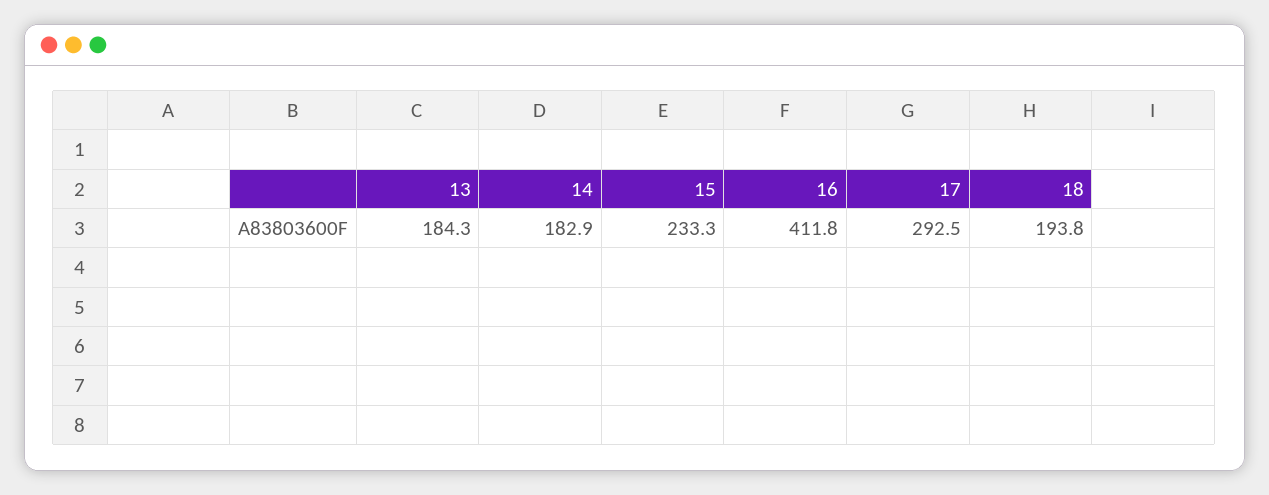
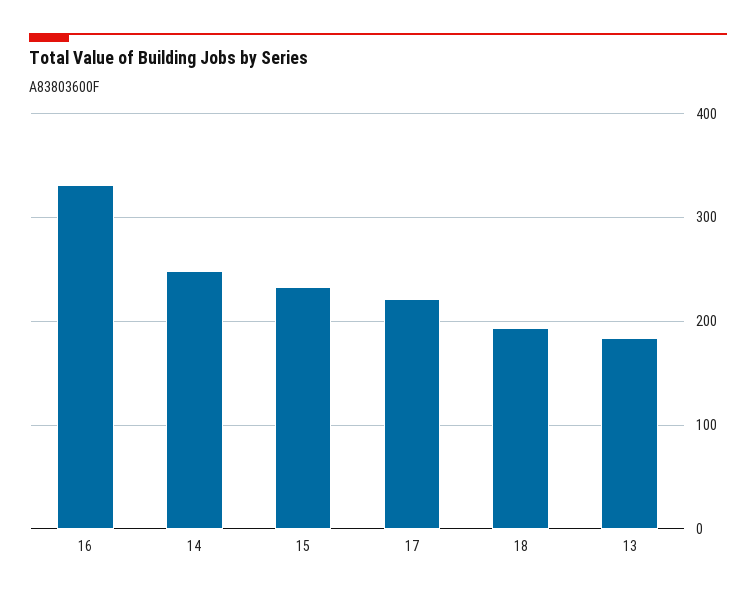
  {
    "13": 184.3,
-   "14": 182.9,
+   "14": 250,
    "15": 233.3,
-   "16": 411.8,
+   "16": 330,
-   "17": 292.5,
+   "17": 220,
    "18": 193.8
  }

